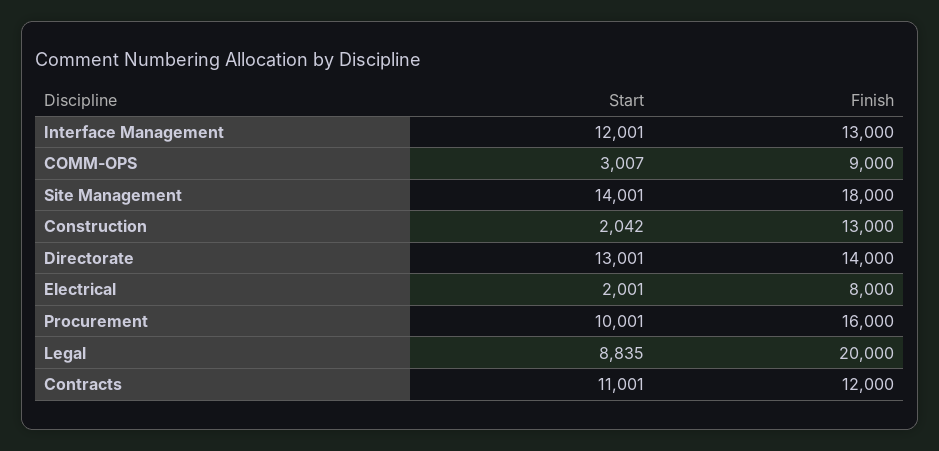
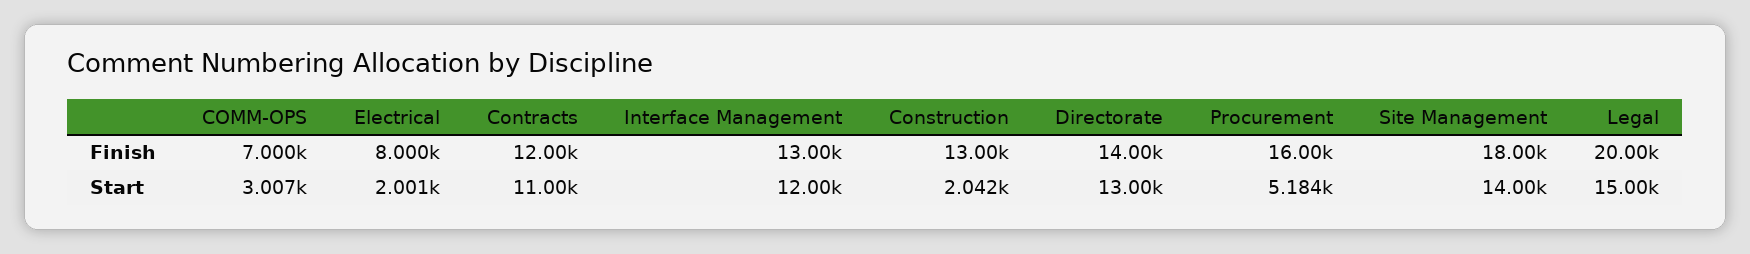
  {
    "Start": {
      "Interface Management": 12001,
      "COMM-OPS": 3007,
      "Site Management": 14001,
      "Construction": 2042,
      "Directorate": 13001,
      "Electrical": 2001,
-     "Procurement": 10001,
+     "Procurement": 5184,
-     "Legal": 8835,
+     "Legal": 15000,
      "Contracts": 11001
    },
    "Finish": {
      "Interface Management": 13000,
-     "COMM-OPS": 9000,
+     "COMM-OPS": 7000,
      "Site Management": 18000,
      "Construction": 13000,
      "Directorate": 14000,
      "Electrical": 8000,
      "Procurement": 16000,
      "Legal": 20000,
      "Contracts": 12000
    }
  }

